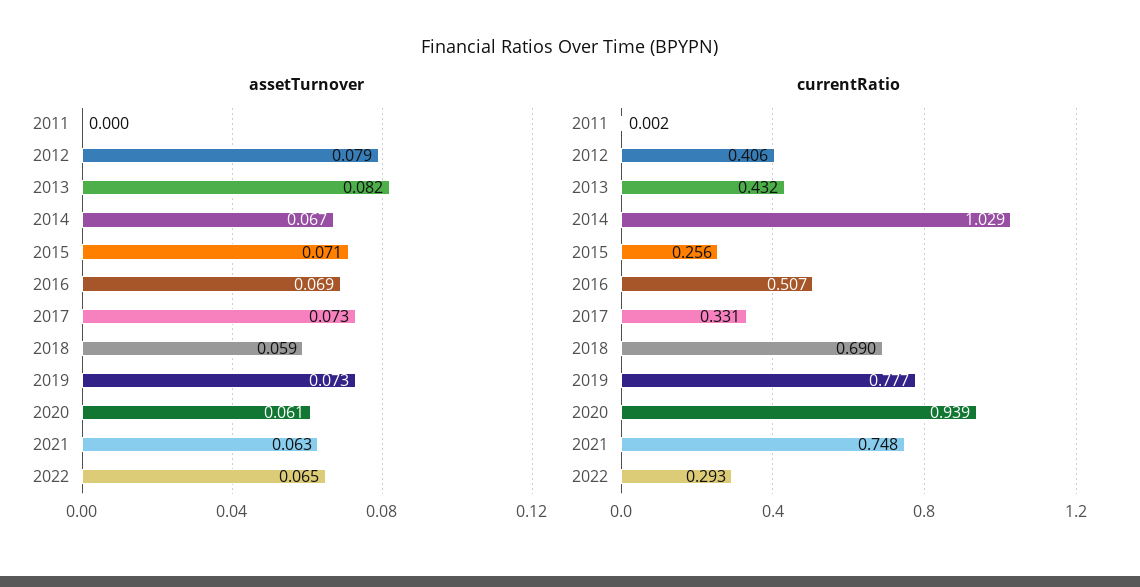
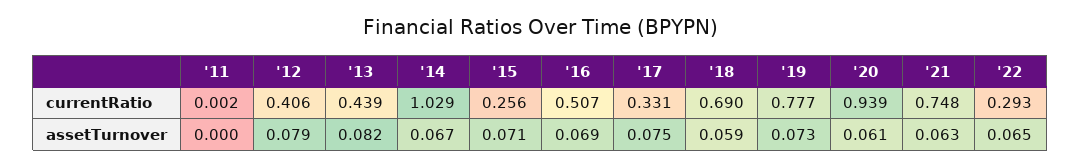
  {
    "assetTurnover": {
      "2011": 0,
      "2012": 0.079,
      "2013": 0.082,
      "2014": 0.067,
      "2015": 0.071,
      "2016": 0.069,
-     "2017": 0.073,
+     "2017": 0.075,
      "2018": 0.059,
      "2019": 0.073,
      "2020": 0.061,
      "2021": 0.063,
      "2022": 0.065
    },
    "currentRatio": {
      "2011": 0.002,
      "2012": 0.406,
-     "2013": 0.432,
+     "2013": 0.439,
      "2014": 1.029,
      "2015": 0.256,
      "2016": 0.507,
      "2017": 0.331,
      "2018": 0.69,
      "2019": 0.777,
      "2020": 0.939,
      "2021": 0.748,
      "2022": 0.293
    }
  }

